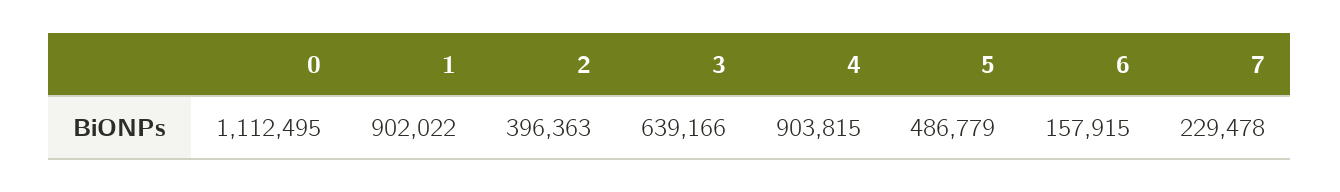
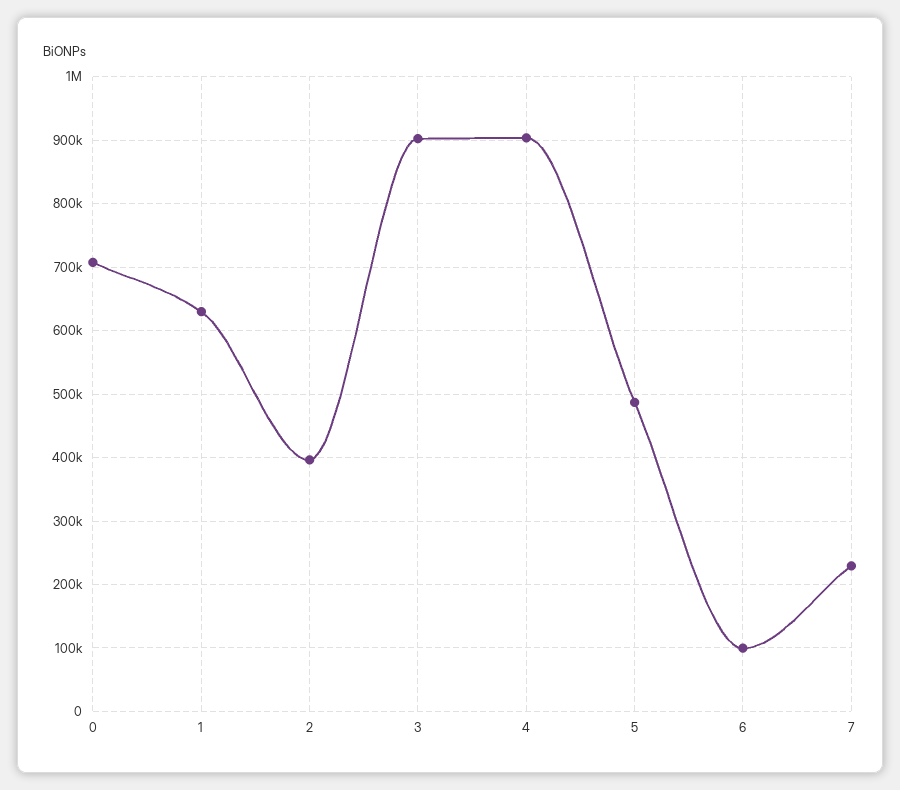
  {
-   "0": 1112495,
+   "0": 710000,
-   "1": 902022,
+   "1": 630000,
    "2": 396363,
-   "3": 639166,
+   "3": 900000,
    "4": 903815,
    "5": 486779,
-   "6": 157915,
+   "6": 100000,
    "7": 229478
  }

